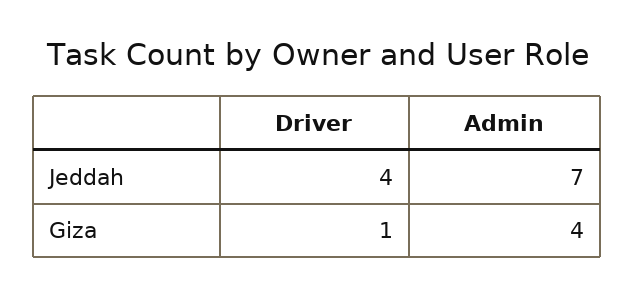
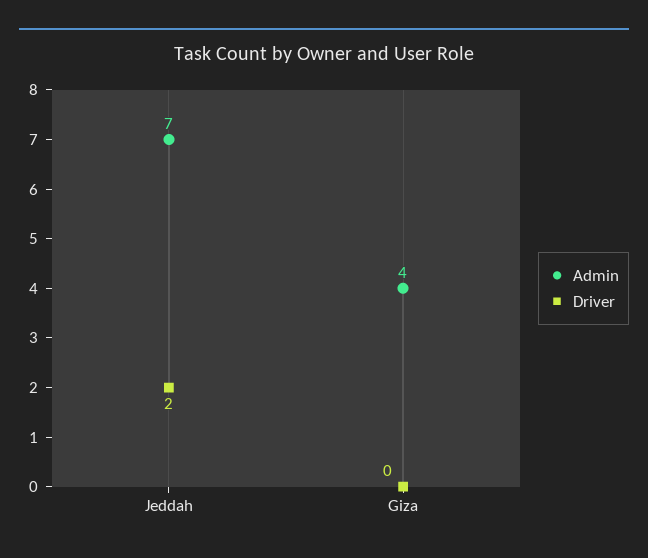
  {
    "Driver": {
-     "Jeddah": 4,
+     "Jeddah": 2,
-     "Giza": 1
+     "Giza": 0
    },
    "Admin": {
      "Jeddah": 7,
      "Giza": 4
    }
  }

